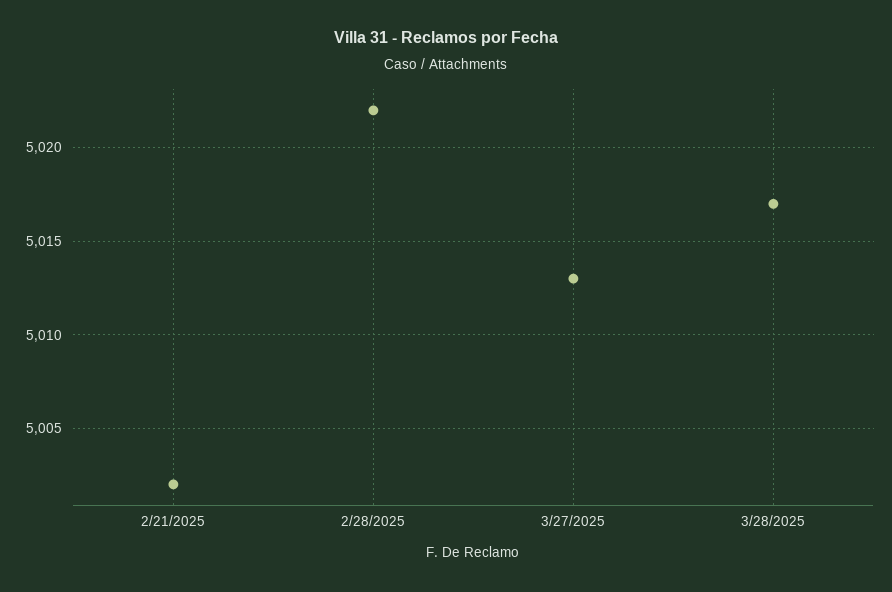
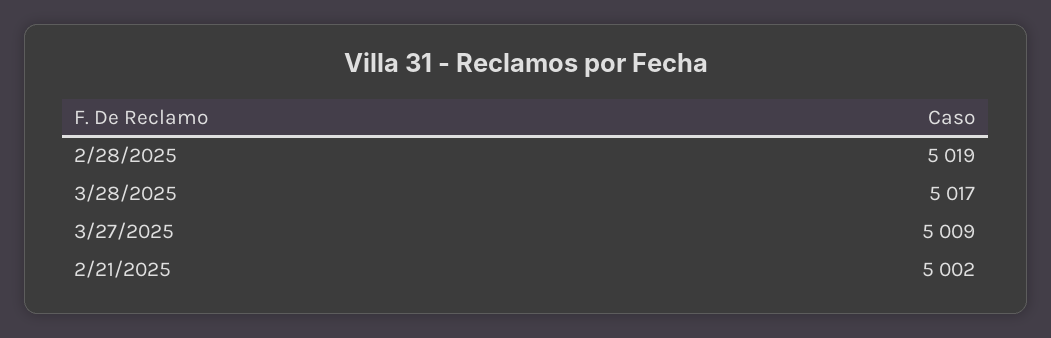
  {
    "2/21/2025": 5002,
-   "2/28/2025": 5022,
+   "2/28/2025": 5019,
-   "3/27/2025": 5013,
+   "3/27/2025": 5009,
    "3/28/2025": 5017
  }

